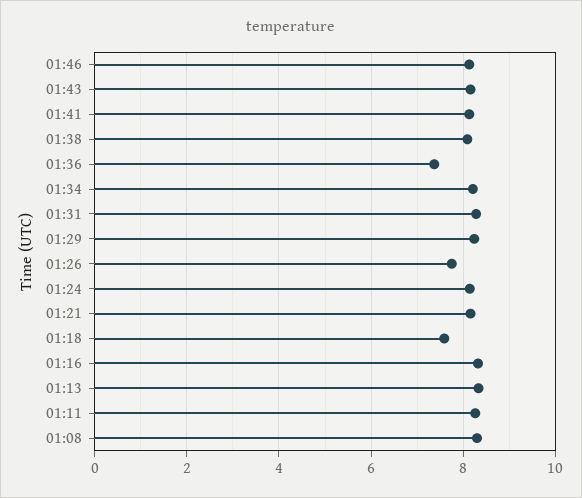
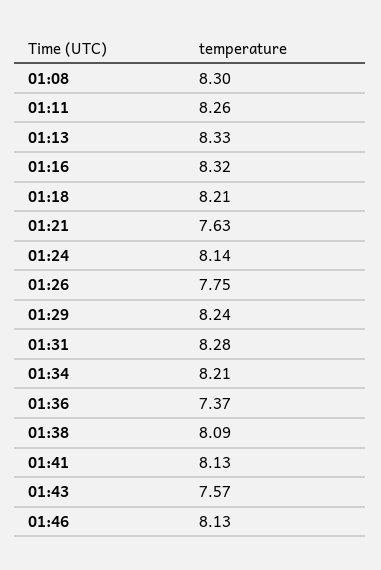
  {
    "01:46": 8.13,
-   "01:43": 8.2,
+   "01:43": 7.57,
    "01:41": 8.13,
    "01:38": 8.09,
    "01:36": 7.37,
    "01:34": 8.21,
    "01:31": 8.28,
    "01:29": 8.24,
    "01:26": 7.75,
    "01:24": 8.14,
-   "01:21": 8.2,
+   "01:21": 7.63,
-   "01:18": 7.6,
+   "01:18": 8.21,
    "01:16": 8.32,
    "01:13": 8.33,
    "01:11": 8.26,
    "01:08": 8.3
  }

